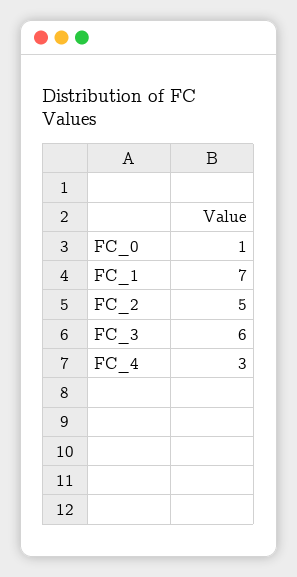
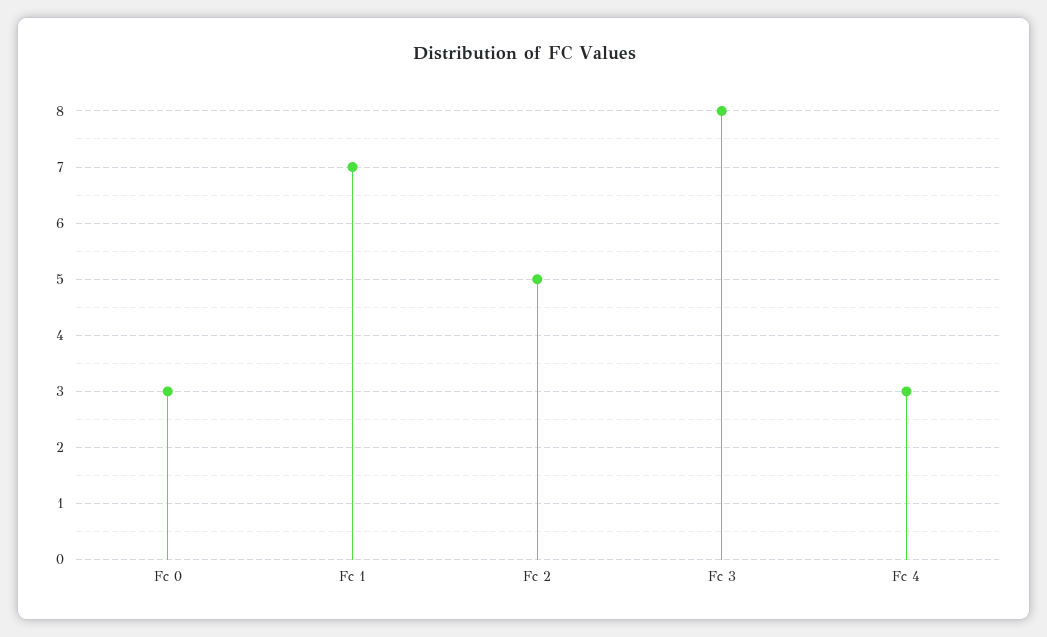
  {
-   "FC_0": 1,
+   "FC_0": 3,
    "FC_1": 7,
    "FC_2": 5,
-   "FC_3": 6,
+   "FC_3": 8,
    "FC_4": 3
  }

